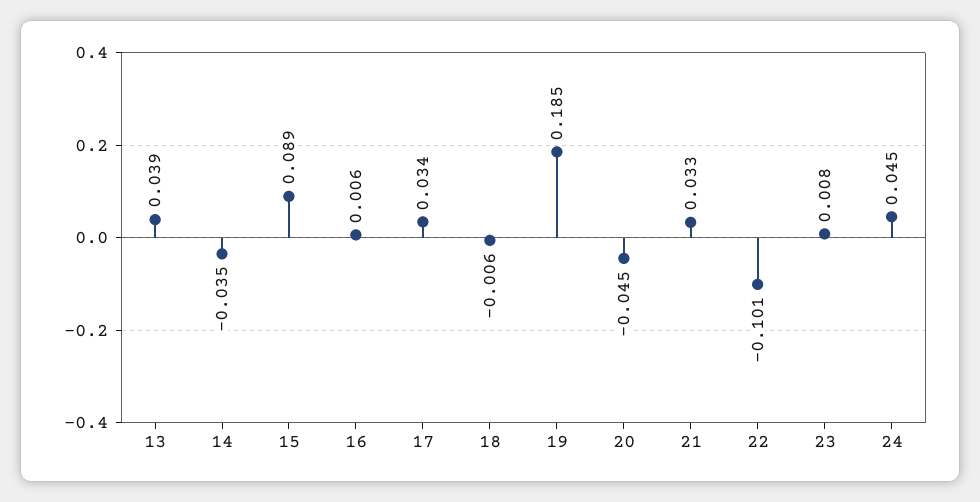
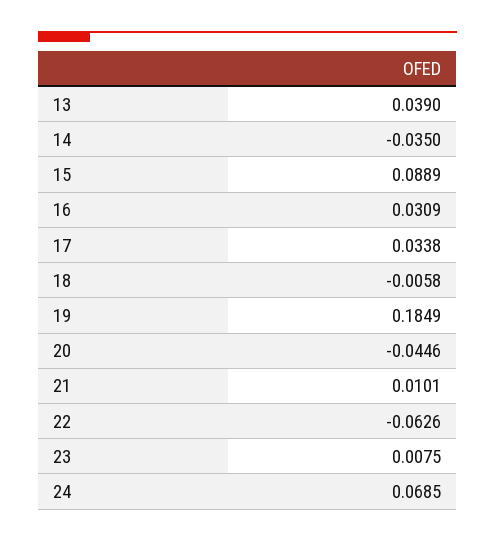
  {
    "13": 0.039,
    "14": -0.035,
    "15": 0.0889,
-   "16": 0.006,
+   "16": 0.0309,
    "17": 0.0338,
    "18": -0.0058,
    "19": 0.1849,
    "20": -0.0446,
-   "21": 0.033,
+   "21": 0.0101,
-   "22": -0.101,
+   "22": -0.0626,
    "23": 0.0075,
-   "24": 0.045
+   "24": 0.0685
  }

